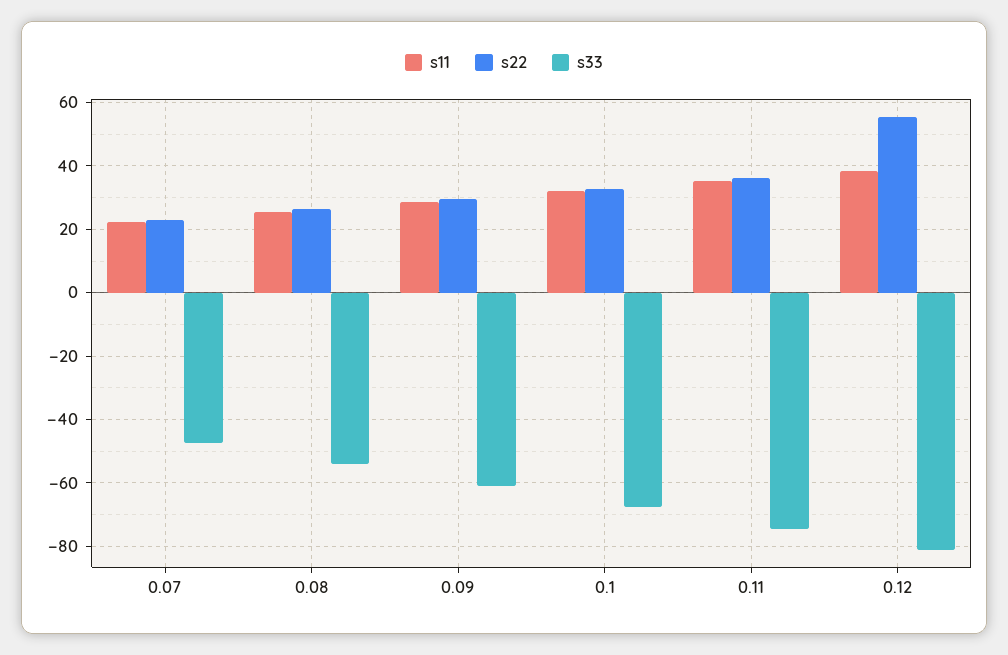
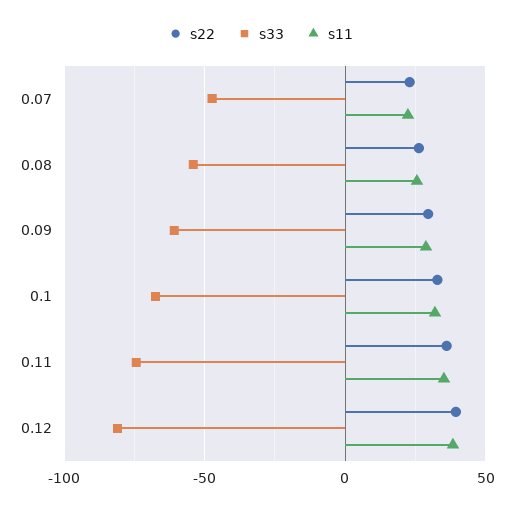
  {
    "s11": {
      "0.07": 22,
      "0.08": 26,
      "0.09": 28,
      "0.1": 32,
      "0.11": 36,
      "0.12": 38
    },
    "s22": {
      "0.07": 22,
      "0.08": 26,
      "0.09": 30,
      "0.1": 32,
      "0.11": 36,
-     "0.12": 56
+     "0.12": 40
    },
    "s33": {
      "0.07": -48,
      "0.08": -54,
      "0.09": -60,
      "0.1": -68,
      "0.11": -74,
      "0.12": -82
    }
  }

